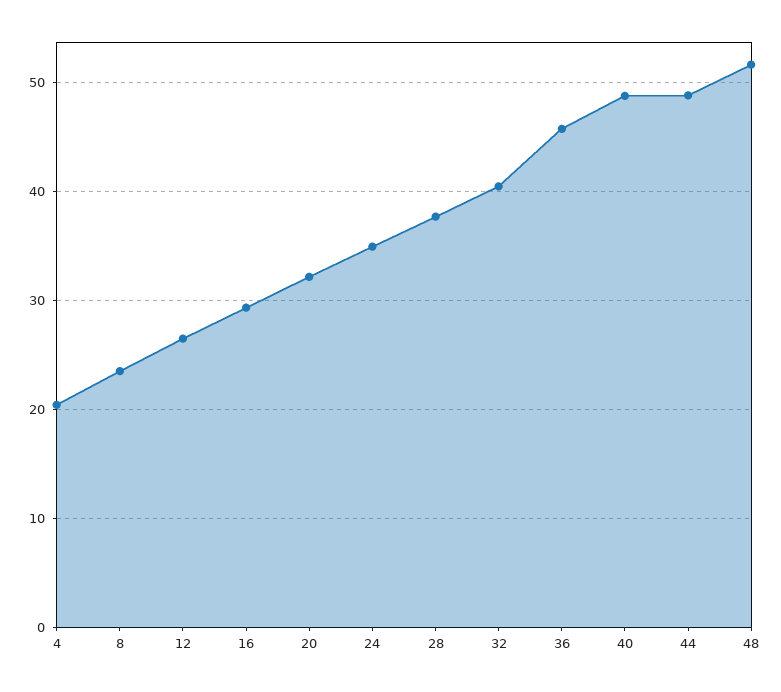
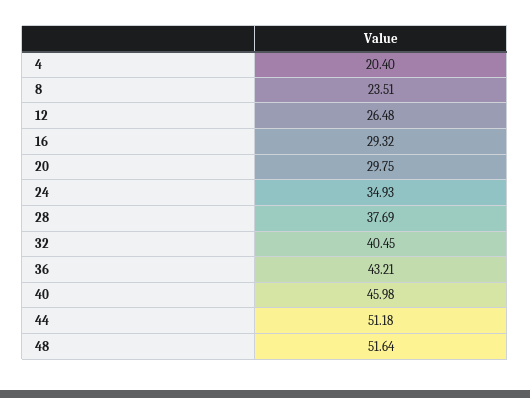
  {
    "4": 20.4,
    "8": 23.51,
    "12": 26.48,
    "16": 29.32,
-   "20": 32,
+   "20": 29.75,
    "24": 34.93,
    "28": 37.69,
    "32": 40.45,
-   "36": 46,
+   "36": 43.21,
-   "40": 49,
+   "40": 45.98,
-   "44": 49,
+   "44": 51.18,
    "48": 51.64
  }

